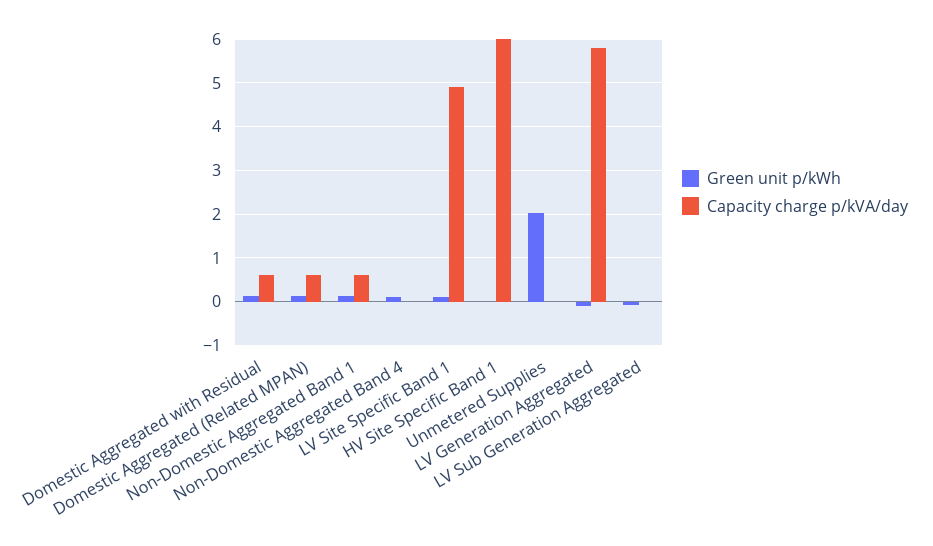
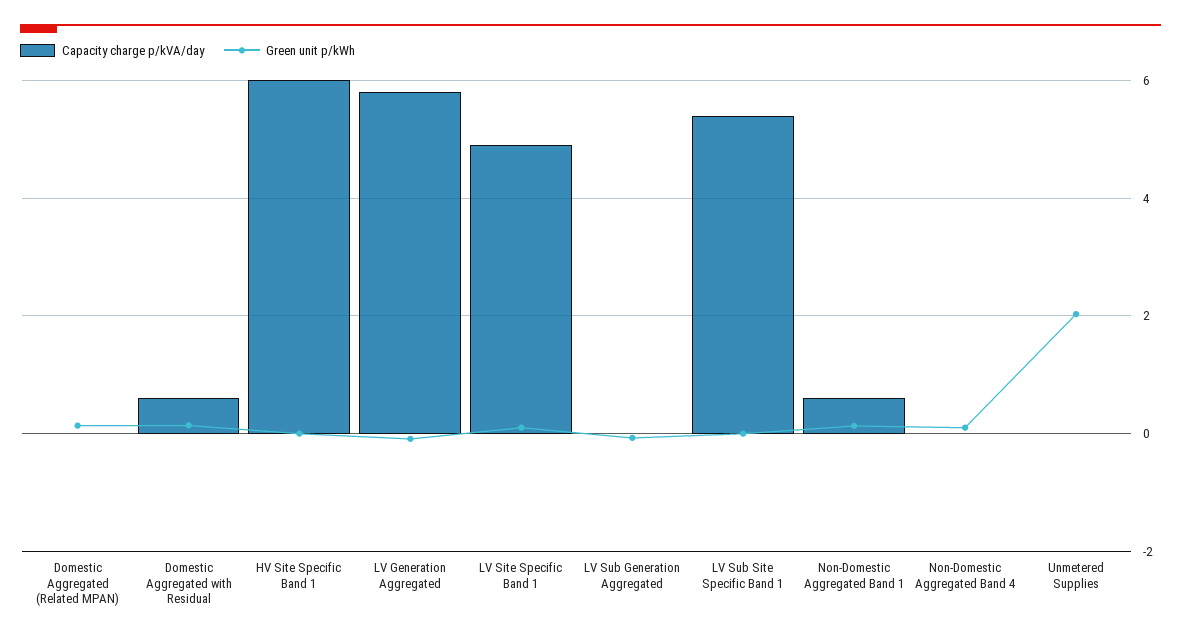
  {
    "Green unit p/kWh": {
      "Domestic Aggregated with Residual": 0.2,
      "Domestic Aggregated (Related MPAN)": 0.2,
      "Non-Domestic Aggregated Band 1": 0.2,
      "Non-Domestic Aggregated Band 4": 0.2,
      "LV Site Specific Band 1": 0.2,
      "HV Site Specific Band 1": 0,
      "Unmetered Supplies": 2,
      "LV Generation Aggregated": 0,
-     "LV Sub Generation Aggregated": 0
+     "LV Sub Generation Aggregated": 0,
+     "LV Sub Site Specific Band 1": 0
    },
    "Capacity charge p/kVA/day": {
      "Domestic Aggregated with Residual": 0.6,
-     "Domestic Aggregated (Related MPAN)": 0.6,
+     "Domestic Aggregated (Related MPAN)": 0,
      "Non-Domestic Aggregated Band 1": 0.6,
      "Non-Domestic Aggregated Band 4": 0,
      "LV Site Specific Band 1": 5,
      "HV Site Specific Band 1": 6,
      "Unmetered Supplies": 0,
      "LV Generation Aggregated": 5.8,
-     "LV Sub Generation Aggregated": 0
+     "LV Sub Generation Aggregated": 0,
+     "LV Sub Site Specific Band 1": 5.4
    }
  }

